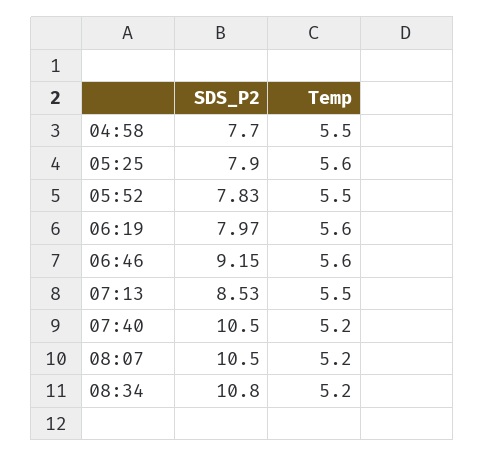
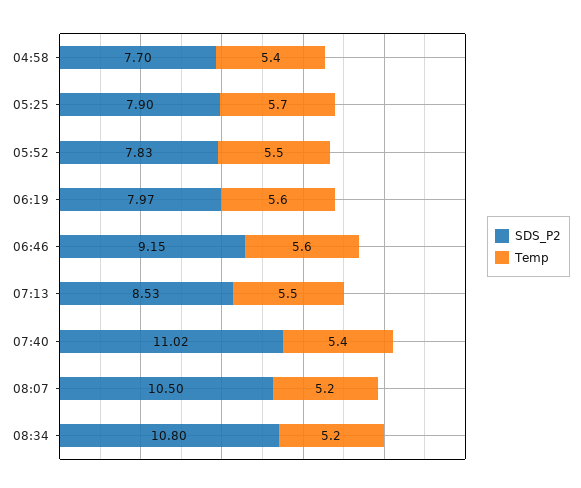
  {
    "SDS_P2": {
      "04:58": 7.7,
      "05:25": 7.9,
      "05:52": 7.83,
      "06:19": 7.97,
      "06:46": 9.15,
      "07:13": 8.53,
-     "07:40": 10.5,
+     "07:40": 11.02,
      "08:07": 10.5,
      "08:34": 10.8
    },
    "Temp": {
-     "04:58": 5.5,
+     "04:58": 5.4,
-     "05:25": 5.6,
+     "05:25": 5.7,
      "05:52": 5.5,
      "06:19": 5.6,
      "06:46": 5.6,
      "07:13": 5.5,
-     "07:40": 5.2,
+     "07:40": 5.4,
      "08:07": 5.2,
      "08:34": 5.2
    }
  }

